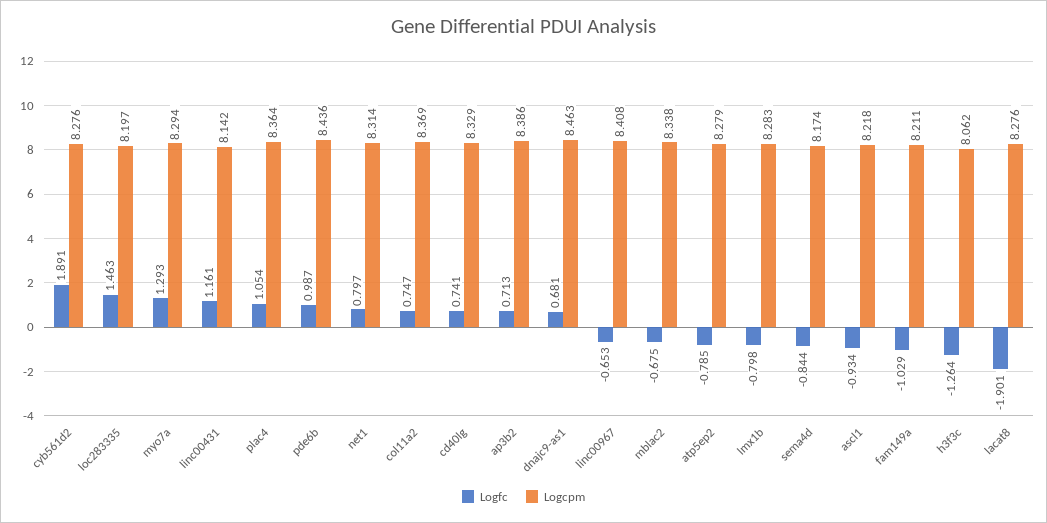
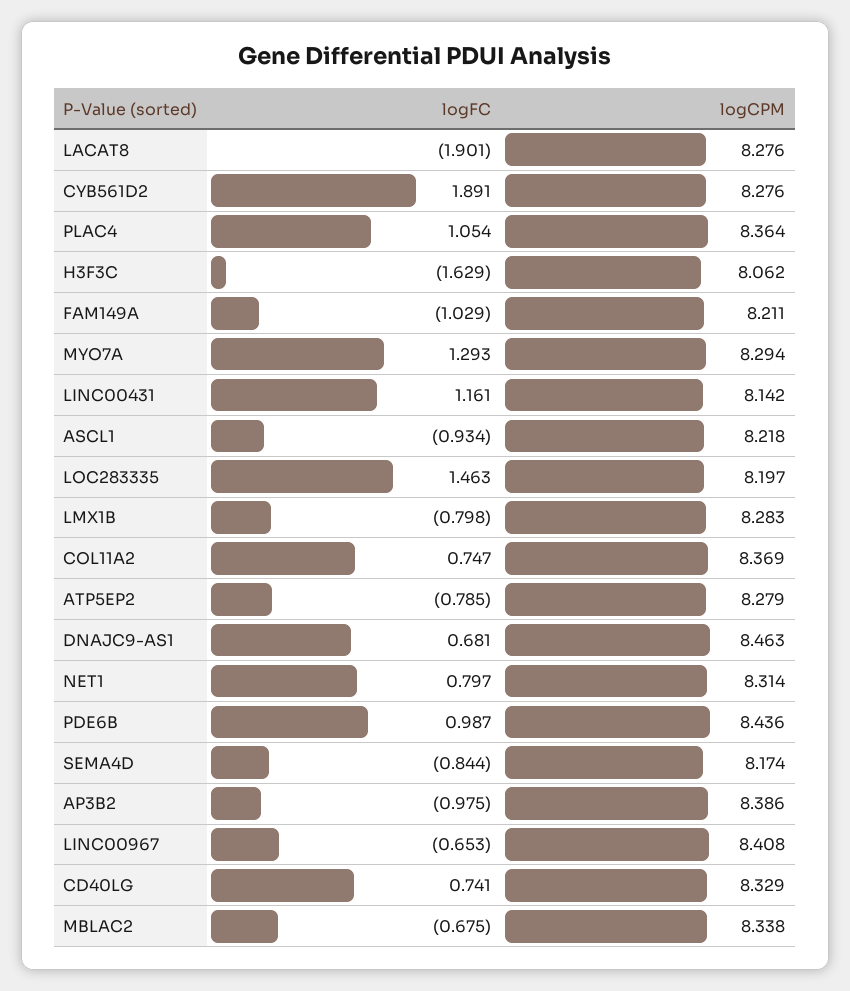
  {
    "Logfc": {
      "cyb561d2": 1.891,
      "loc283335": 1.463,
      "myo7a": 1.293,
      "linc00431": 1.161,
      "plac4": 1.054,
      "pde6b": 0.987,
      "net1": 0.797,
      "col11a2": 0.747,
      "cd40lg": 0.741,
-     "ap3b2": 0.713,
+     "ap3b2": -0.975,
      "dnajc9-as1": 0.681,
      "linc00967": -0.653,
      "mblac2": -0.675,
      "atp5ep2": -0.785,
      "lmx1b": -0.798,
      "sema4d": -0.844,
      "ascl1": -0.934,
      "fam149a": -1.029,
-     "h3f3c": -1.264,
+     "h3f3c": -1.629,
      "lacat8": -1.901
    },
    "Logcpm": {
      "cyb561d2": 8.276,
      "loc283335": 8.197,
      "myo7a": 8.294,
      "linc00431": 8.142,
      "plac4": 8.364,
      "pde6b": 8.436,
      "net1": 8.314,
      "col11a2": 8.369,
      "cd40lg": 8.329,
      "ap3b2": 8.386,
      "dnajc9-as1": 8.463,
      "linc00967": 8.408,
      "mblac2": 8.338,
      "atp5ep2": 8.279,
      "lmx1b": 8.283,
      "sema4d": 8.174,
      "ascl1": 8.218,
      "fam149a": 8.211,
      "h3f3c": 8.062,
      "lacat8": 8.276
    }
  }

